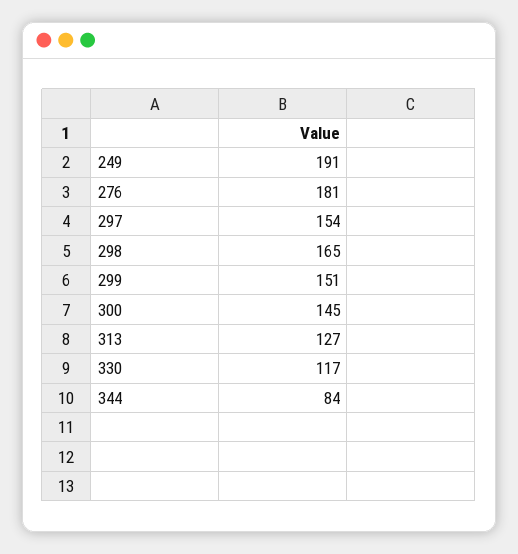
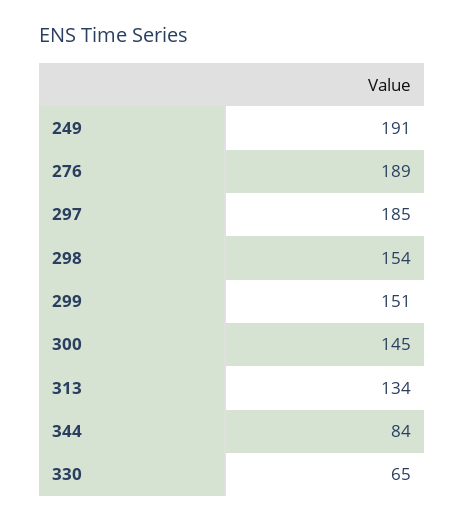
  {
    "249": 191,
-   "276": 181,
+   "276": 189,
-   "297": 154,
+   "297": 185,
-   "298": 165,
+   "298": 154,
    "299": 151,
    "300": 145,
-   "313": 127,
+   "313": 134,
-   "330": 117,
+   "330": 65,
    "344": 84
  }

